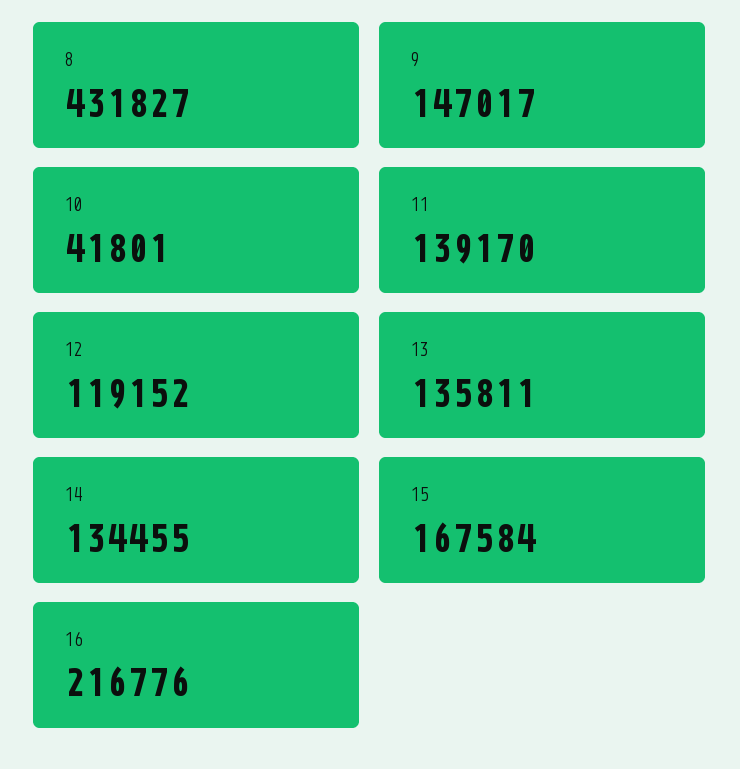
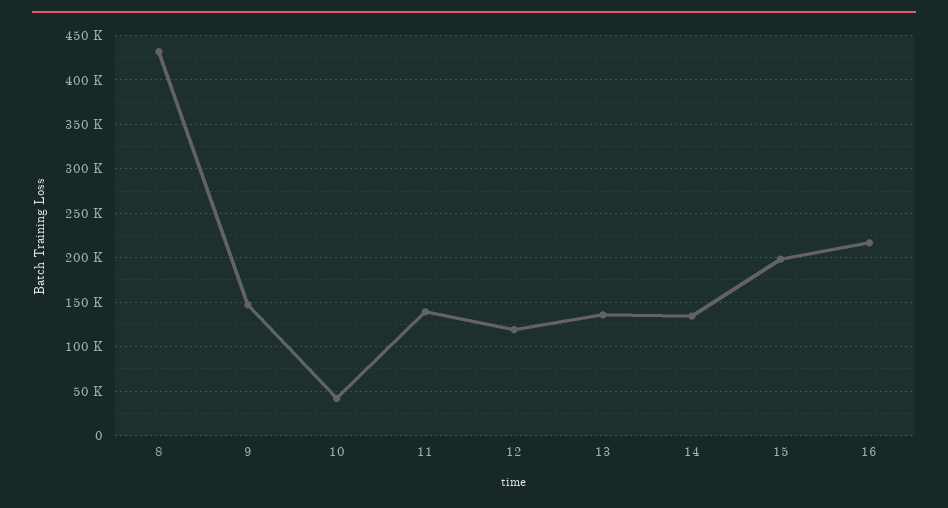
  {
    "8": 431827,
    "9": 147017,
    "10": 41801,
    "11": 139170,
    "12": 119152,
    "13": 135811,
    "14": 134455,
-   "15": 167584,
+   "15": 200000,
    "16": 216776
  }

